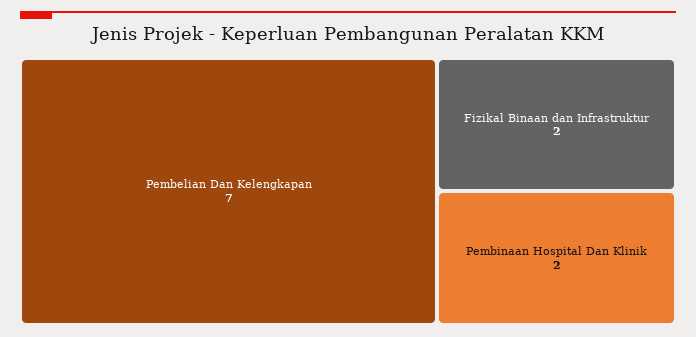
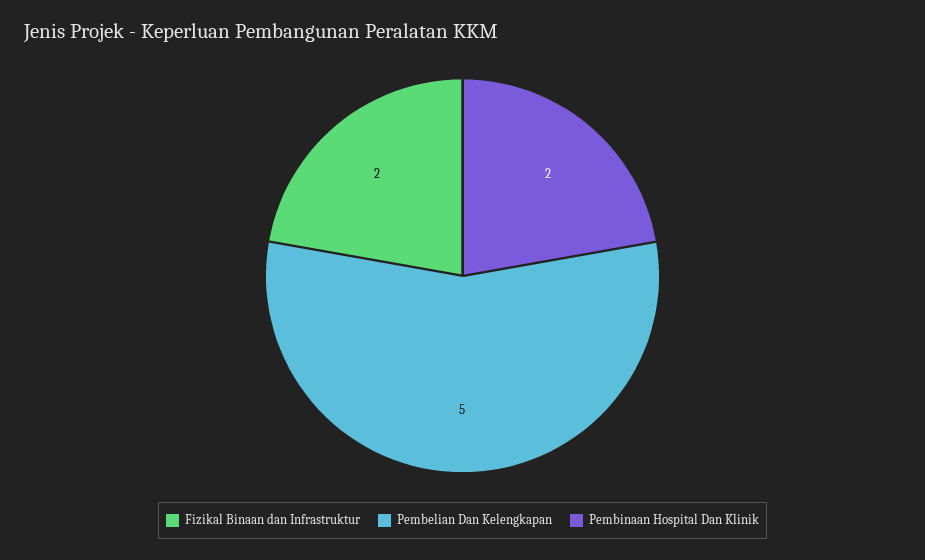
  {
-   "Pembelian Dan Kelengkapan": 7,
+   "Pembelian Dan Kelengkapan": 5,
    "Fizikal Binaan dan Infrastruktur": 2,
    "Pembinaan Hospital Dan Klinik": 2
  }

